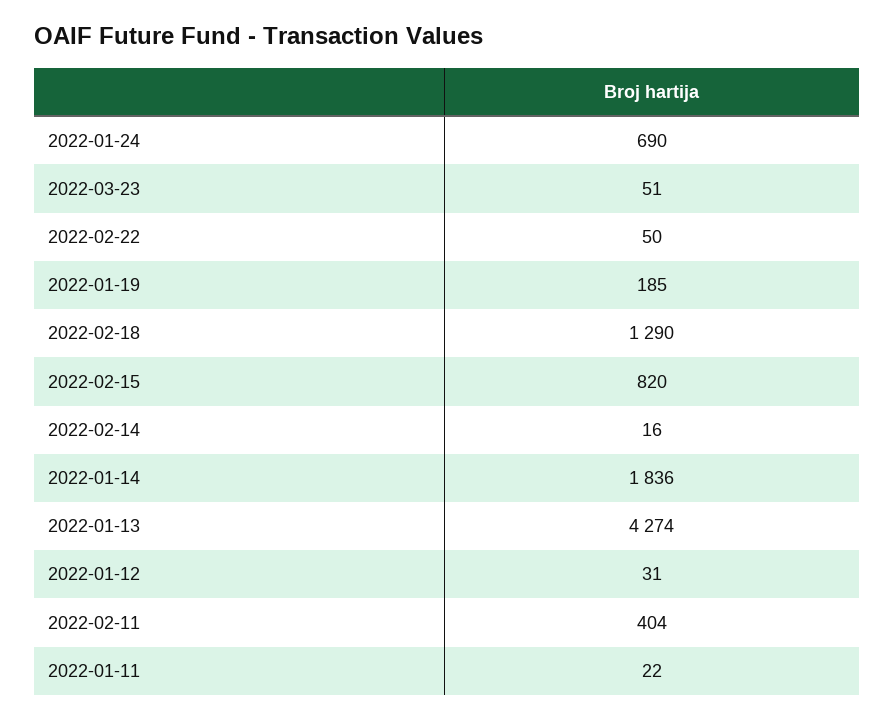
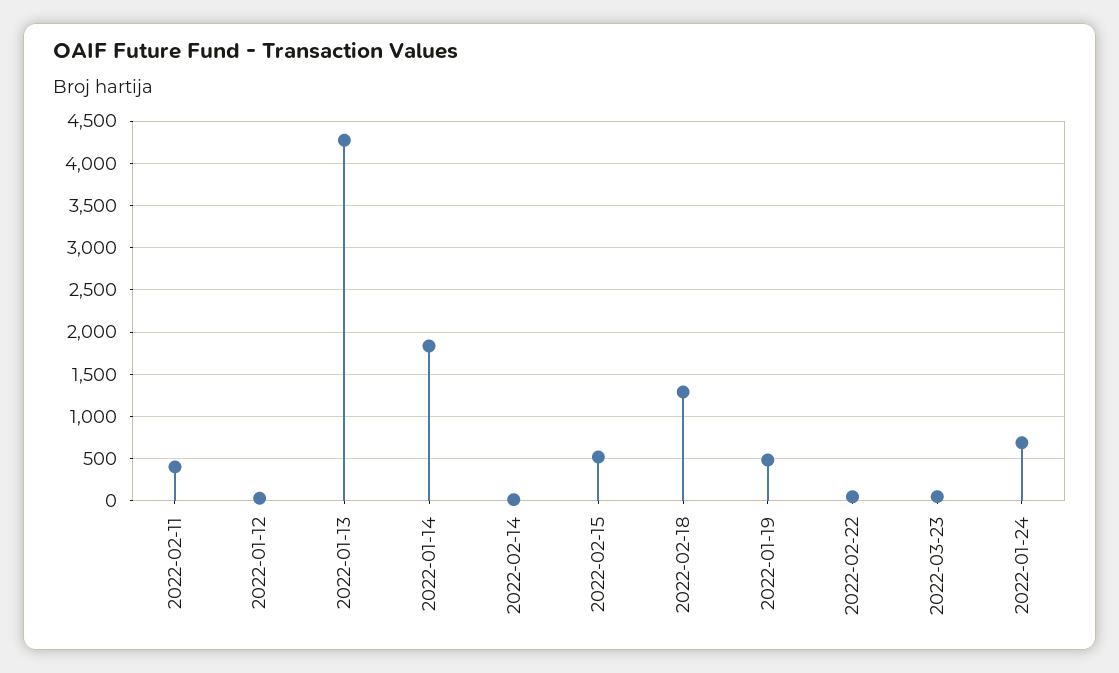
  {
    "2022-01-24": 690,
    "2022-03-23": 51,
    "2022-02-22": 50,
-   "2022-01-19": 185,
+   "2022-01-19": 500,
    "2022-02-18": 1290,
-   "2022-02-15": 820,
+   "2022-02-15": 500,
    "2022-02-14": 16,
    "2022-01-14": 1836,
    "2022-01-13": 4274,
    "2022-01-12": 31,
-   "2022-02-11": 404,
+   "2022-02-11": 404
-   "2022-01-11": 22
  }

